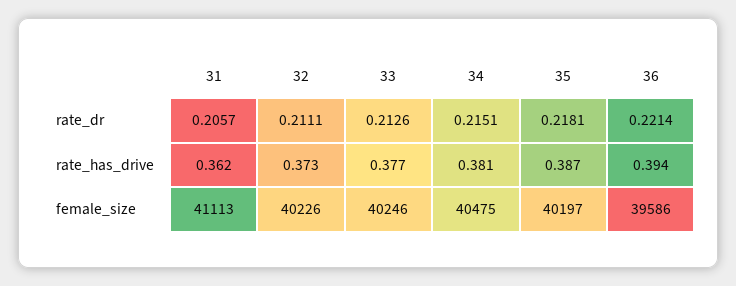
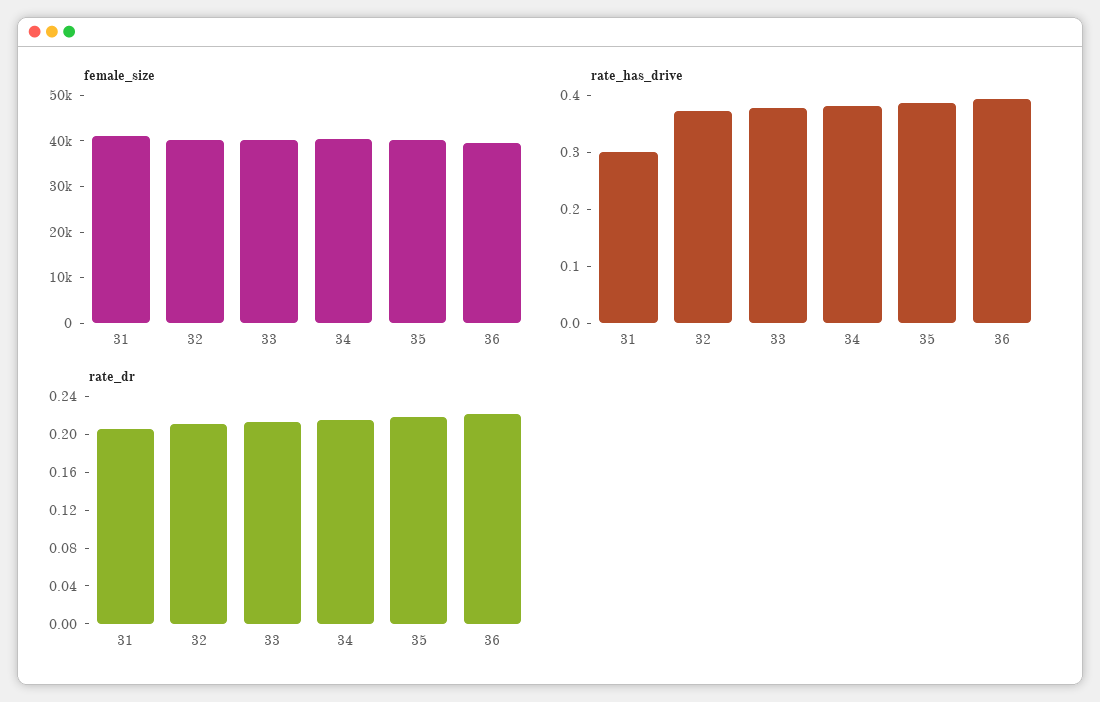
  {
    "rate_dr": {
      "31": 0.2057,
      "32": 0.2111,
      "33": 0.2126,
      "34": 0.2151,
      "35": 0.2181,
      "36": 0.2214
    },
    "rate_has_drive": {
-     "31": 0.362,
+     "31": 0.3,
      "32": 0.373,
      "33": 0.377,
      "34": 0.381,
      "35": 0.387,
      "36": 0.394
    },
    "female_size": {
      "31": 41113,
      "32": 40226,
      "33": 40246,
      "34": 40475,
      "35": 40197,
      "36": 39586
    }
  }

